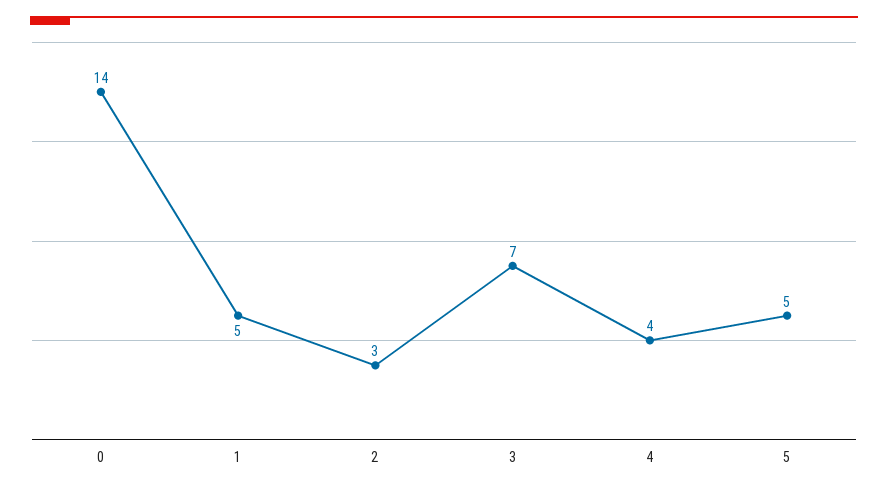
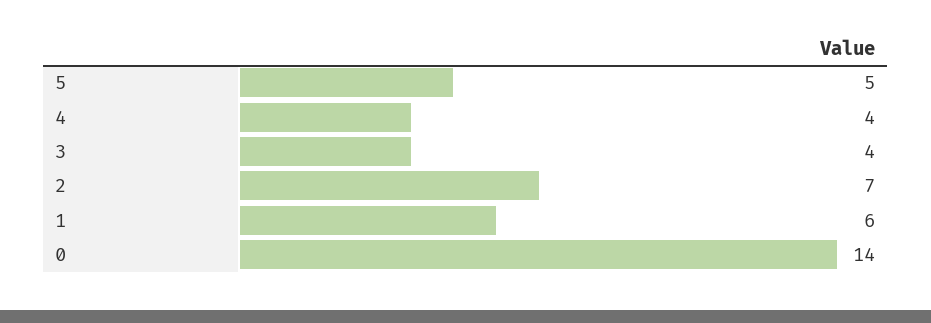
  {
    "0": 14,
-   "1": 5,
+   "1": 6,
-   "2": 3,
+   "2": 7,
-   "3": 7,
+   "3": 4,
    "4": 4,
    "5": 5
  }

